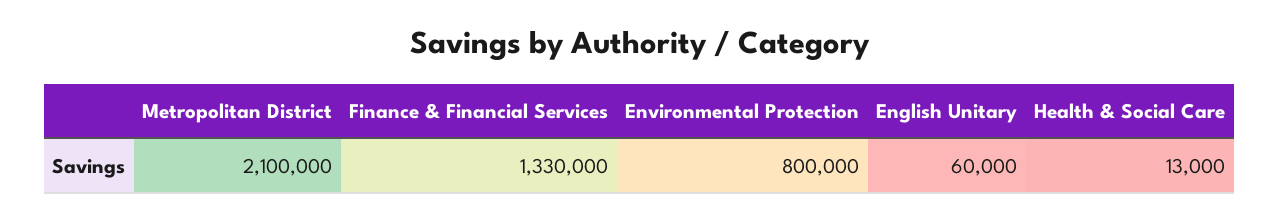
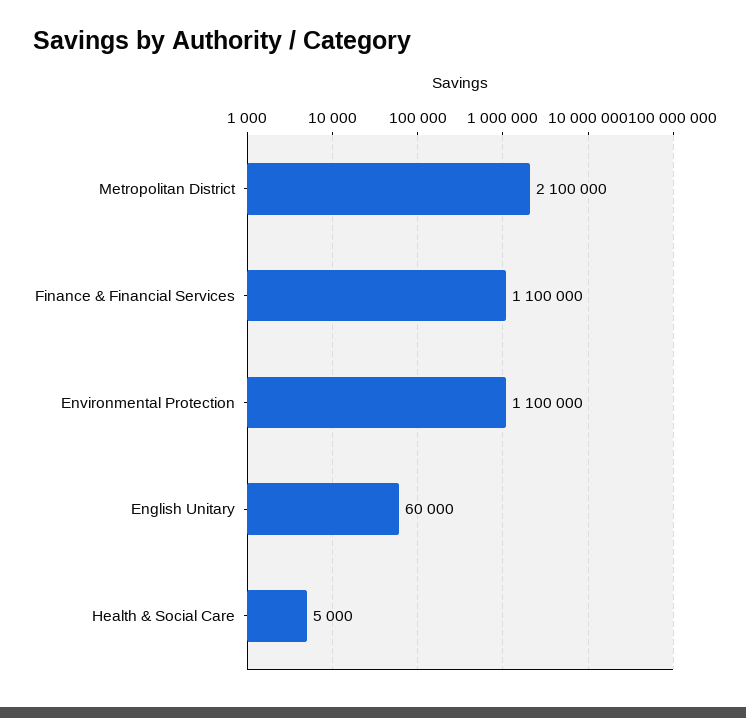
  {
    "Metropolitan District": 2100000,
-   "Finance & Financial Services": 1330000,
+   "Finance & Financial Services": 1100000,
-   "Environmental Protection": 800000,
+   "Environmental Protection": 1100000,
    "English Unitary": 60000,
-   "Health & Social Care": 13000
+   "Health & Social Care": 5000
  }

